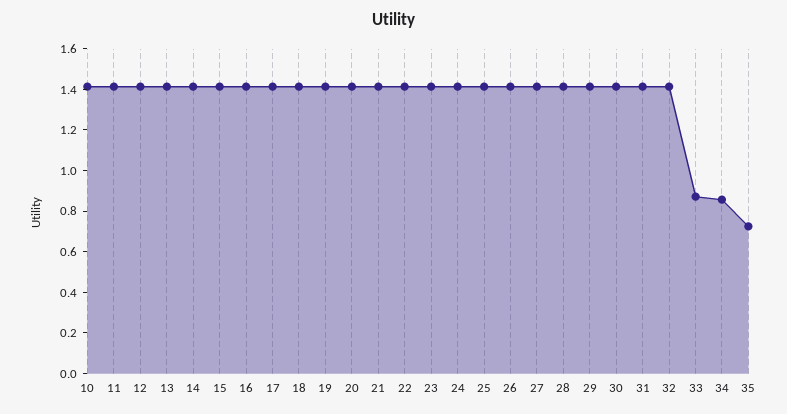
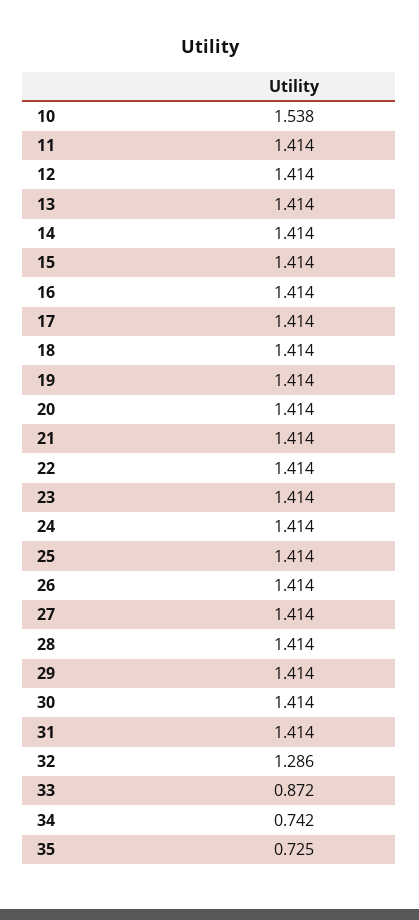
  {
-   "10": 1.4,
+   "10": 1.538,
    "11": 1.414,
    "12": 1.414,
    "13": 1.414,
    "14": 1.414,
    "15": 1.414,
    "16": 1.414,
    "17": 1.414,
    "18": 1.414,
    "19": 1.414,
    "20": 1.414,
    "21": 1.414,
    "22": 1.414,
    "23": 1.414,
    "24": 1.414,
    "25": 1.414,
    "26": 1.414,
    "27": 1.414,
    "28": 1.414,
    "29": 1.414,
    "30": 1.414,
    "31": 1.414,
-   "32": 1.4,
+   "32": 1.286,
    "33": 0.872,
-   "34": 0.85,
+   "34": 0.742,
    "35": 0.725
  }

